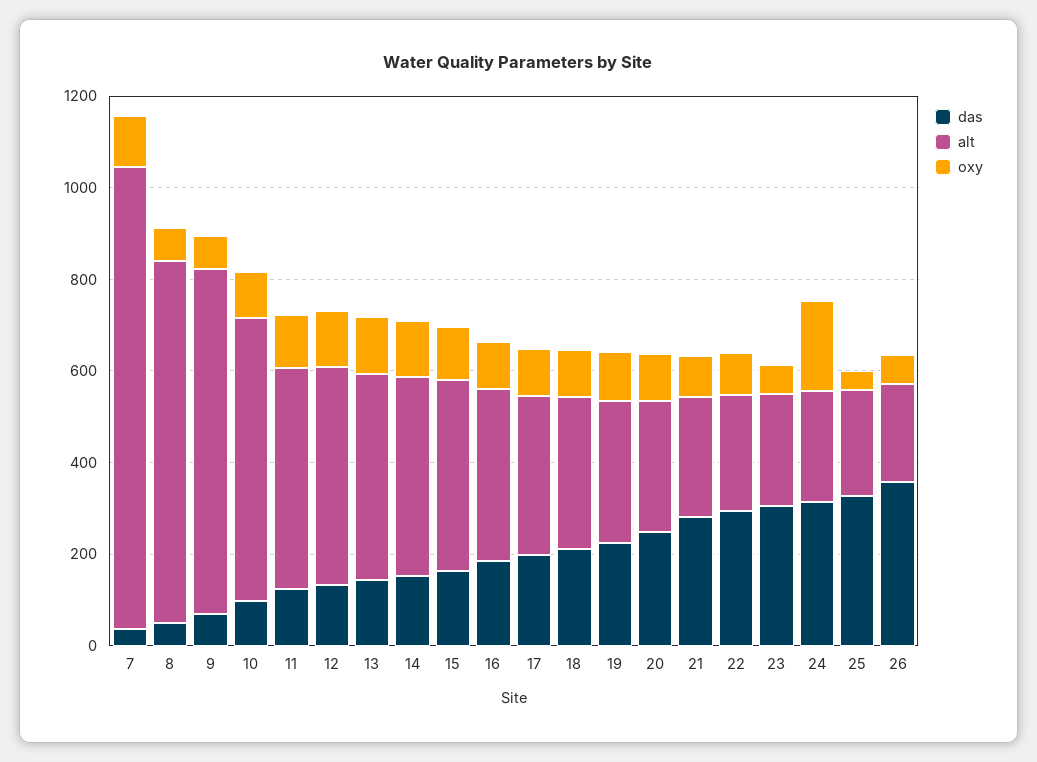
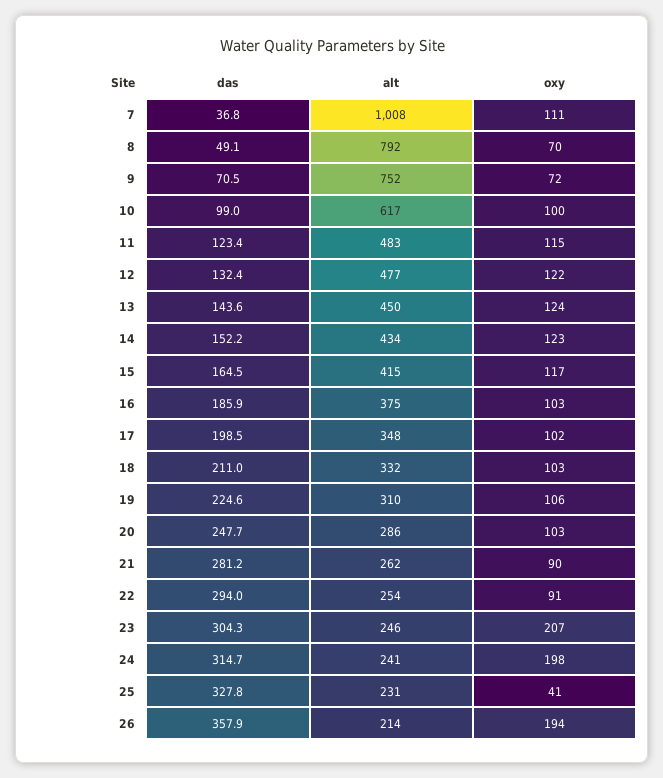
  {
    "das": {
      "7": 36.8,
      "8": 49.1,
      "9": 70.5,
      "10": 99,
      "11": 123.4,
      "12": 132.4,
      "13": 143.6,
      "14": 152.2,
      "15": 164.5,
      "16": 185.9,
      "17": 198.5,
      "18": 211,
      "19": 224.6,
      "20": 247.7,
      "21": 281.2,
      "22": 294,
      "23": 304.3,
      "24": 314.7,
      "25": 327.8,
      "26": 357.9
    },
    "alt": {
      "7": 1008,
      "8": 792,
      "9": 752,
      "10": 617,
      "11": 483,
      "12": 477,
      "13": 450,
      "14": 434,
      "15": 415,
      "16": 375,
      "17": 348,
      "18": 332,
      "19": 310,
      "20": 286,
      "21": 262,
      "22": 254,
      "23": 246,
      "24": 241,
      "25": 231,
      "26": 214
    },
    "oxy": {
      "7": 111,
      "8": 70,
      "9": 72,
      "10": 100,
      "11": 115,
      "12": 122,
      "13": 124,
      "14": 123,
      "15": 117,
      "16": 103,
      "17": 102,
      "18": 103,
      "19": 106,
      "20": 103,
      "21": 90,
      "22": 91,
-     "23": 50,
+     "23": 207,
      "24": 198,
      "25": 41,
-     "26": 50
+     "26": 194
    }
  }

